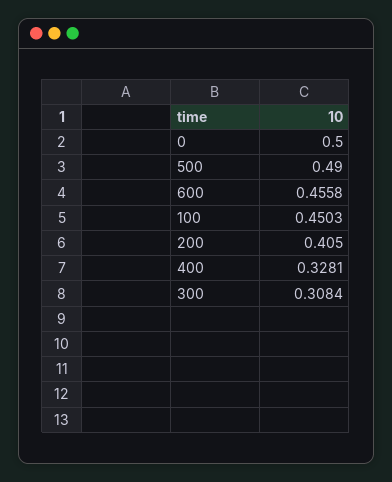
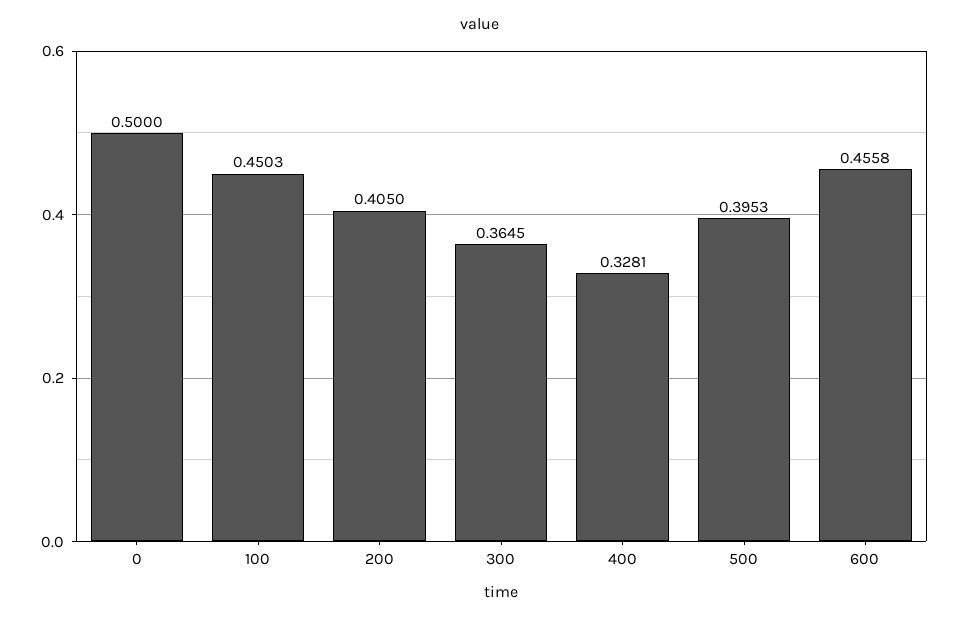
  {
    "0": 0.5,
-   "500": 0.49,
+   "500": 0.3953,
    "600": 0.4558,
    "100": 0.4503,
    "200": 0.405,
    "400": 0.3281,
-   "300": 0.3084
+   "300": 0.3645
  }

